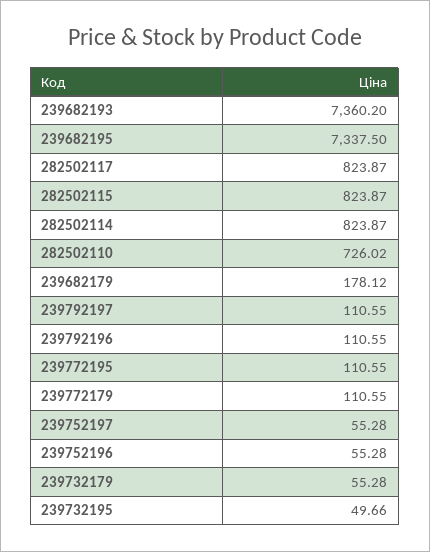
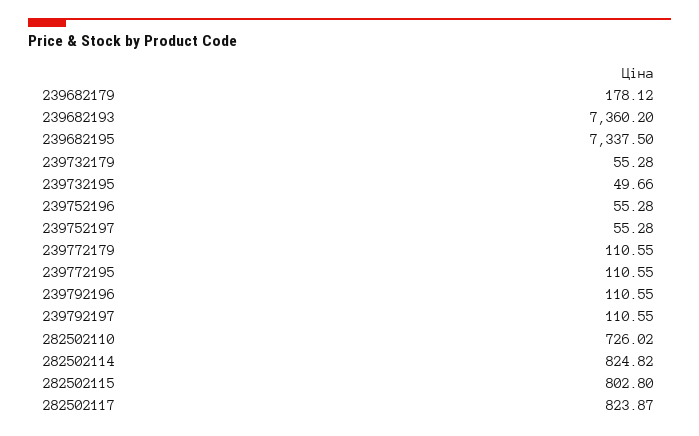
  {
    "239682193": 7360.2,
    "239682195": 7337.5,
    "282502117": 823.87,
-   "282502115": 823.87,
+   "282502115": 802.8,
-   "282502114": 823.87,
+   "282502114": 824.82,
    "282502110": 726.02,
    "239682179": 178.12,
    "239792197": 110.55,
    "239792196": 110.55,
    "239772195": 110.55,
    "239772179": 110.55,
    "239752197": 55.28,
    "239752196": 55.28,
    "239732179": 55.28,
    "239732195": 49.66
  }

